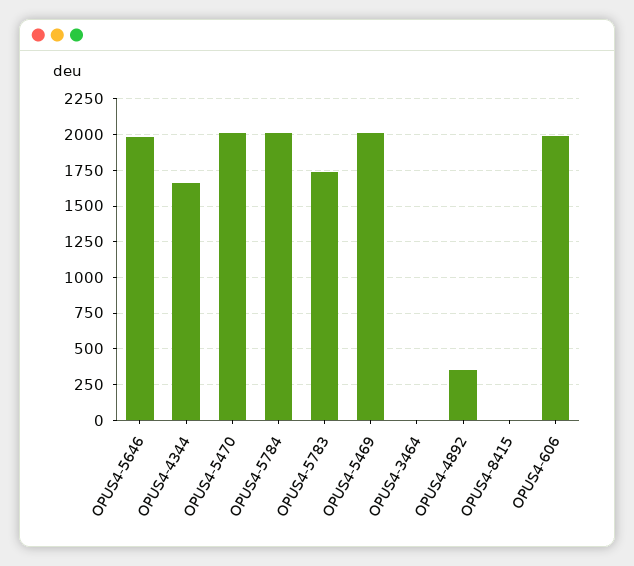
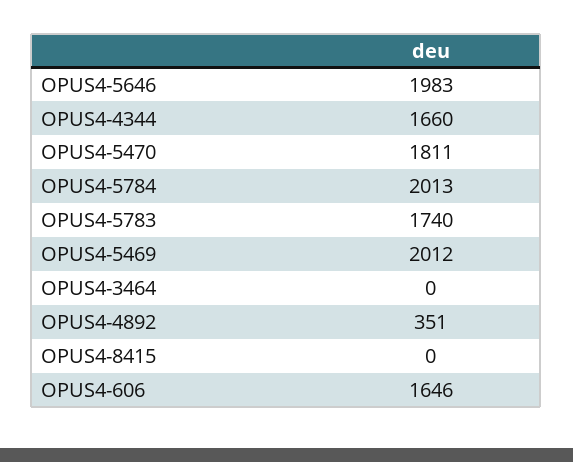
  {
    "OPUS4-5646": 1983,
    "OPUS4-4344": 1660,
-   "OPUS4-5470": 2000,
+   "OPUS4-5470": 1811,
    "OPUS4-5784": 2013,
    "OPUS4-5783": 1740,
    "OPUS4-5469": 2012,
    "OPUS4-3464": 0,
    "OPUS4-4892": 351,
    "OPUS4-8415": 0,
-   "OPUS4-606": 2000
+   "OPUS4-606": 1646
  }

